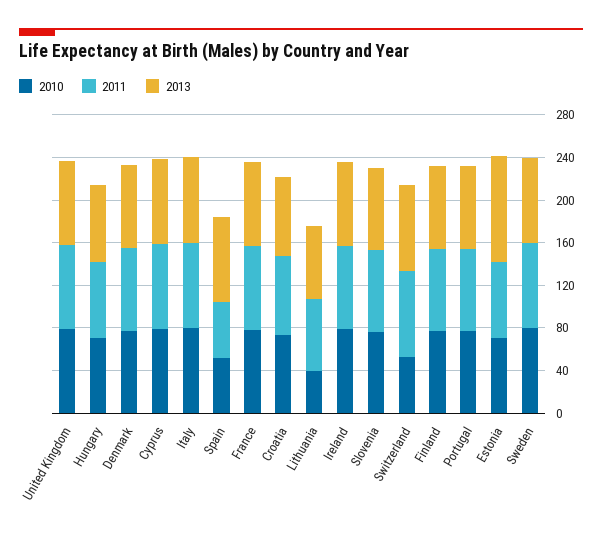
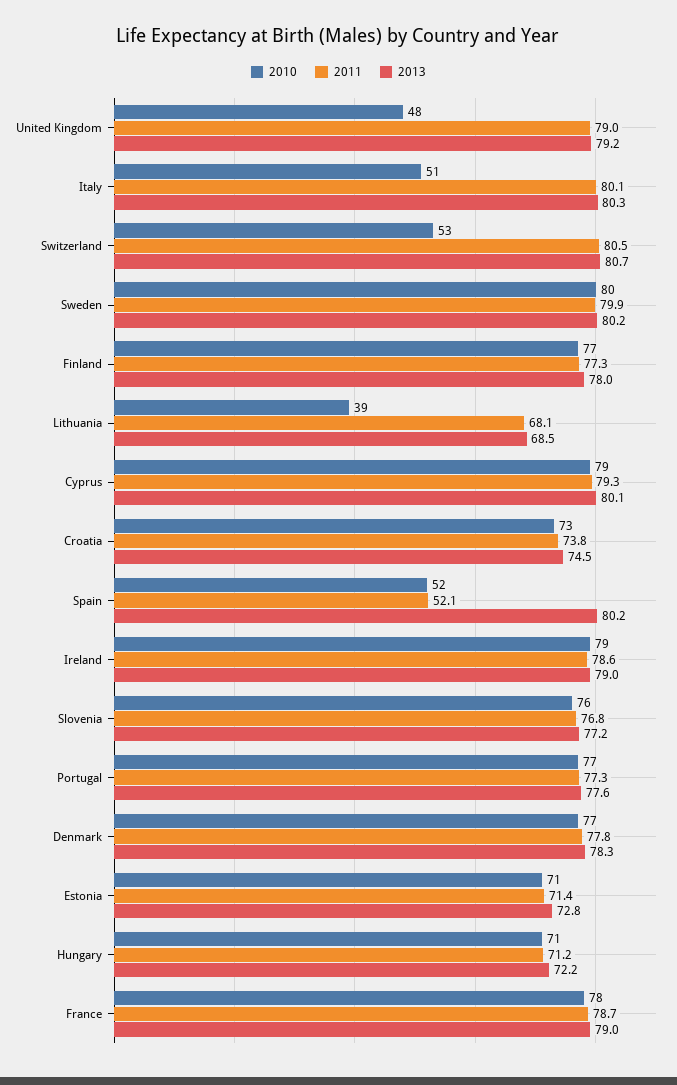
  {
    "2010": {
-     "United Kingdom": 80,
+     "United Kingdom": 48,
      "Hungary": 71,
      "Denmark": 77,
      "Cyprus": 79,
-     "Italy": 80,
+     "Italy": 51,
      "Spain": 52,
      "France": 78,
      "Croatia": 73,
      "Lithuania": 39,
      "Ireland": 79,
      "Slovenia": 76,
      "Switzerland": 53,
      "Finland": 77,
      "Portugal": 77,
      "Estonia": 71,
      "Sweden": 80
    },
    "2011": {
      "United Kingdom": 79,
      "Hungary": 71.2,
      "Denmark": 77.8,
      "Cyprus": 79.3,
      "Italy": 80.1,
      "Spain": 52.1,
      "France": 78.7,
      "Croatia": 73.8,
      "Lithuania": 68.1,
      "Ireland": 78.6,
      "Slovenia": 76.8,
      "Switzerland": 80.5,
      "Finland": 77.3,
      "Portugal": 77.3,
      "Estonia": 71.4,
      "Sweden": 79.9
    },
    "2013": {
      "United Kingdom": 79.2,
      "Hungary": 72.2,
      "Denmark": 78.3,
      "Cyprus": 80.1,
      "Italy": 80.3,
      "Spain": 80.2,
      "France": 79,
      "Croatia": 74.5,
      "Lithuania": 68.5,
      "Ireland": 79,
      "Slovenia": 77.2,
      "Switzerland": 80.7,
      "Finland": 78,
      "Portugal": 77.6,
-     "Estonia": 100,
+     "Estonia": 72.8,
      "Sweden": 80.2
    }
  }

